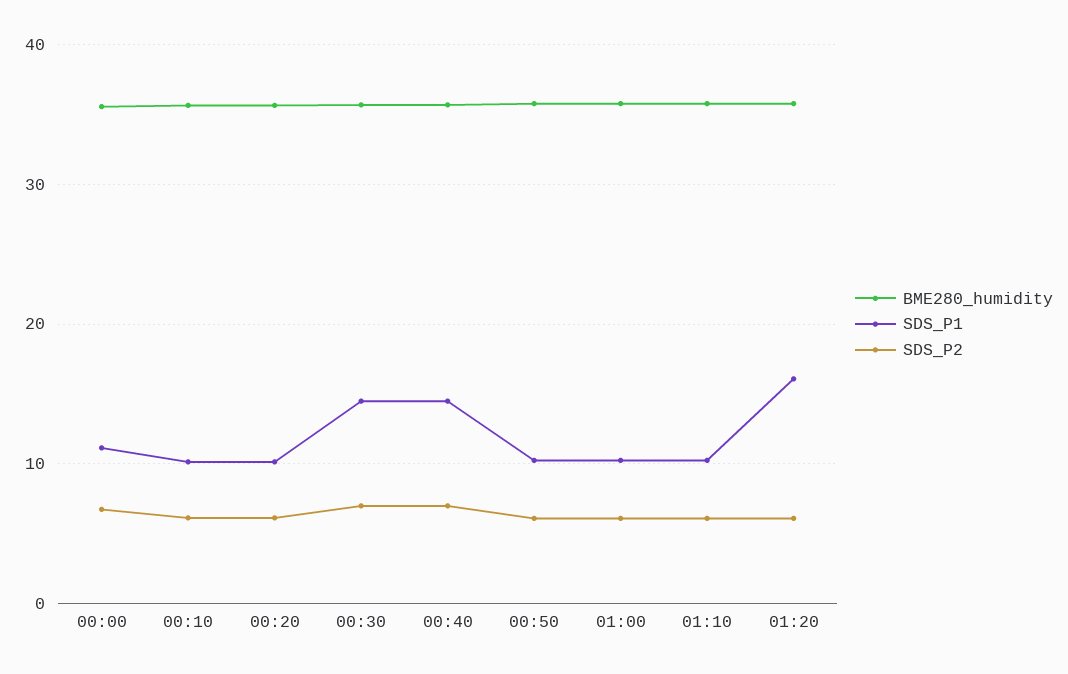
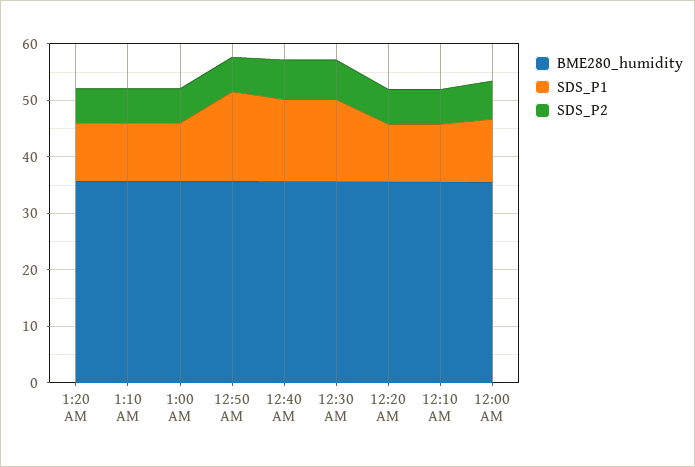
  {
    "BME280_humidity": {
      "00:00": 36,
      "00:10": 36,
      "00:20": 36,
      "00:30": 36,
      "00:40": 36,
      "00:50": 36,
      "01:00": 36,
      "01:10": 36,
      "01:20": 36
    },
    "SDS_P1": {
      "00:00": 11,
      "00:10": 10,
      "00:20": 10,
      "00:30": 15,
      "00:40": 15,
-     "00:50": 10,
+     "00:50": 16,
      "01:00": 10,
      "01:10": 10,
-     "01:20": 16
+     "01:20": 10
    },
    "SDS_P2": {
      "00:00": 7,
      "00:10": 6,
      "00:20": 6,
      "00:30": 7,
      "00:40": 7,
      "00:50": 6,
      "01:00": 6,
      "01:10": 6,
      "01:20": 6
    }
  }

